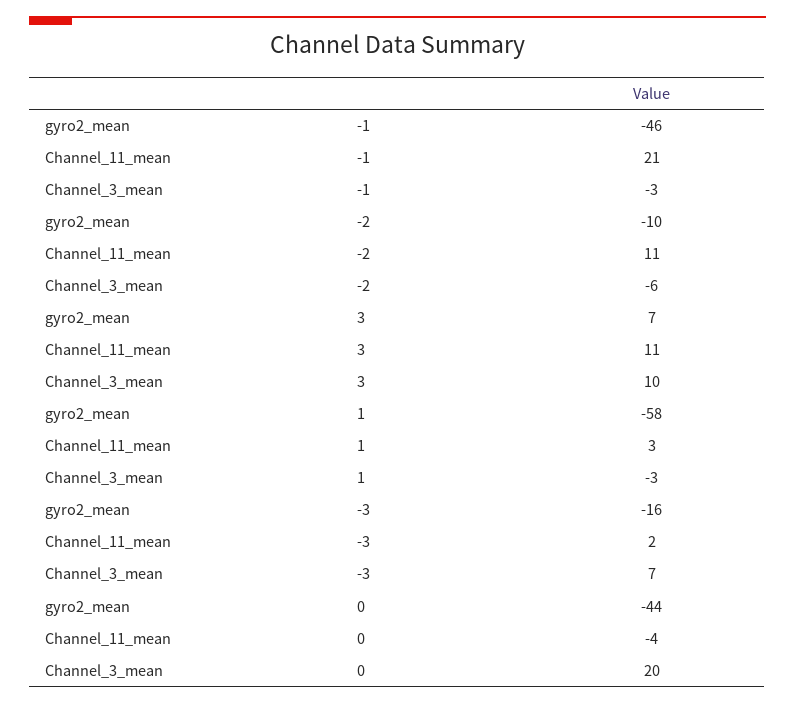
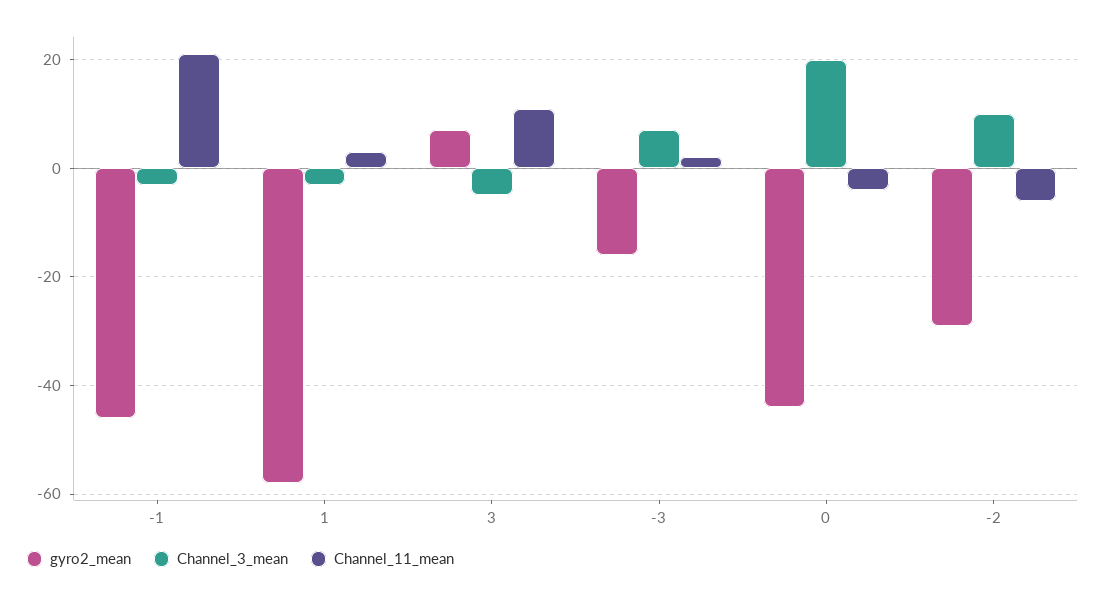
  {
    "gyro2_mean": {
      "-1": -46,
-     "-2": -10,
+     "-2": -30,
      "3": 7,
      "1": -58,
      "-3": -16,
      "0": -44
    },
    "Channel_11_mean": {
      "-1": 21,
-     "-2": 11,
+     "-2": -5,
      "3": 11,
      "1": 3,
      "-3": 2,
      "0": -4
    },
    "Channel_3_mean": {
      "-1": -3,
-     "-2": -6,
+     "-2": 10,
-     "3": 10,
+     "3": -5,
      "1": -3,
      "-3": 7,
      "0": 20
    }
  }

